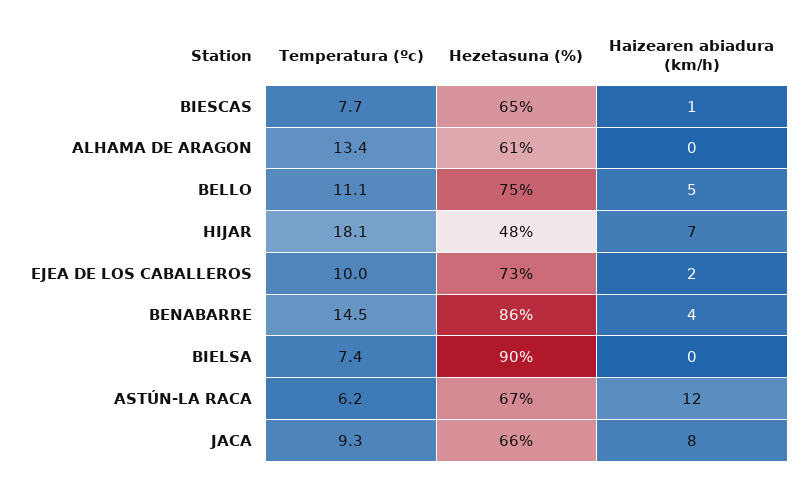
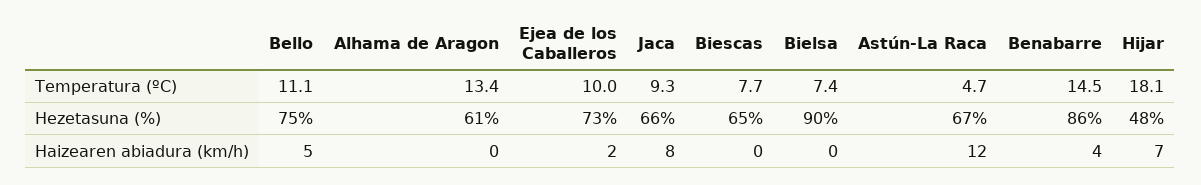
  {
    "Temperatura (ºc)": {
      "BIESCAS": 7.7,
      "ALHAMA DE ARAGON": 13.4,
      "BELLO": 11.1,
      "HIJAR": 18.1,
      "EJEA DE LOS CABALLEROS": 10,
      "BENABARRE": 14.5,
      "BIELSA": 7.4,
-     "ASTÚN-LA RACA": 6.2,
+     "ASTÚN-LA RACA": 4.7,
      "JACA": 9.3
    },
    "Hezetasuna (%)": {
      "BIESCAS": 65,
      "ALHAMA DE ARAGON": 61,
      "BELLO": 75,
      "HIJAR": 48,
      "EJEA DE LOS CABALLEROS": 73,
      "BENABARRE": 86,
      "BIELSA": 90,
      "ASTÚN-LA RACA": 67,
      "JACA": 66
    },
    "Haizearen abiadura (km/h)": {
-     "BIESCAS": 1,
+     "BIESCAS": 0,
      "ALHAMA DE ARAGON": 0,
      "BELLO": 5,
      "HIJAR": 7,
      "EJEA DE LOS CABALLEROS": 2,
      "BENABARRE": 4,
      "BIELSA": 0,
      "ASTÚN-LA RACA": 12,
      "JACA": 8
    }
  }

